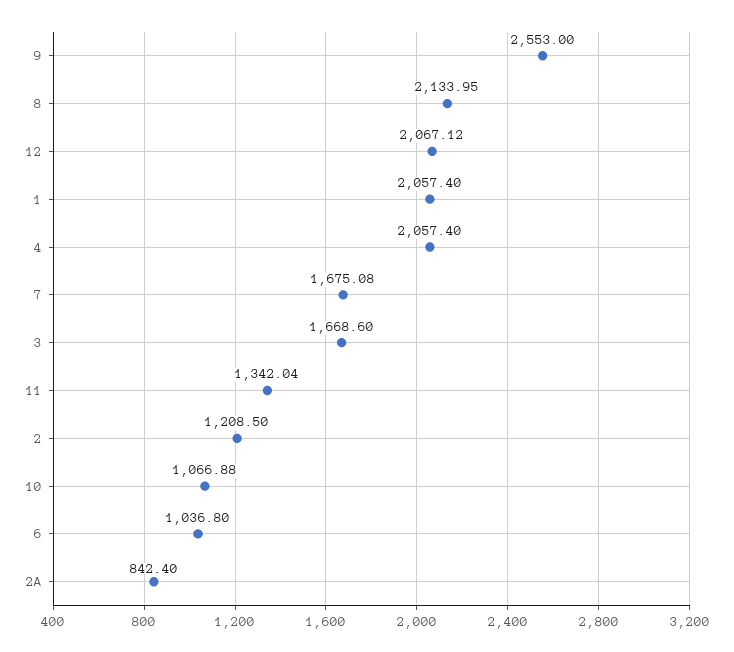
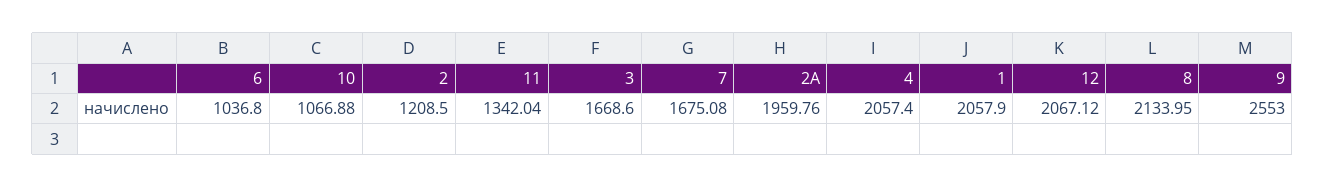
  {
    "9": 2553,
    "8": 2133.95,
    "12": 2067.12,
-   "1": 2057.4,
+   "1": 2057.9,
    "4": 2057.4,
    "7": 1675.08,
    "3": 1668.6,
    "11": 1342.04,
    "2": 1208.5,
    "10": 1066.88,
    "6": 1036.8,
-   "2А": 842.4
+   "2А": 1959.76
  }

